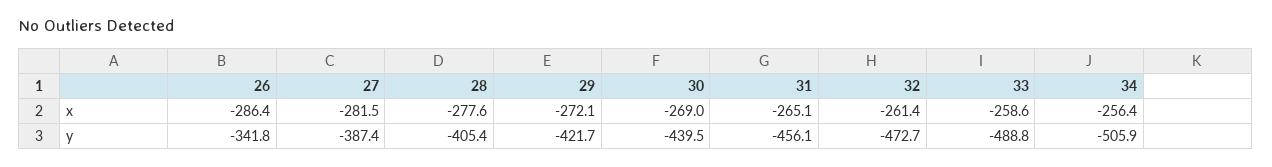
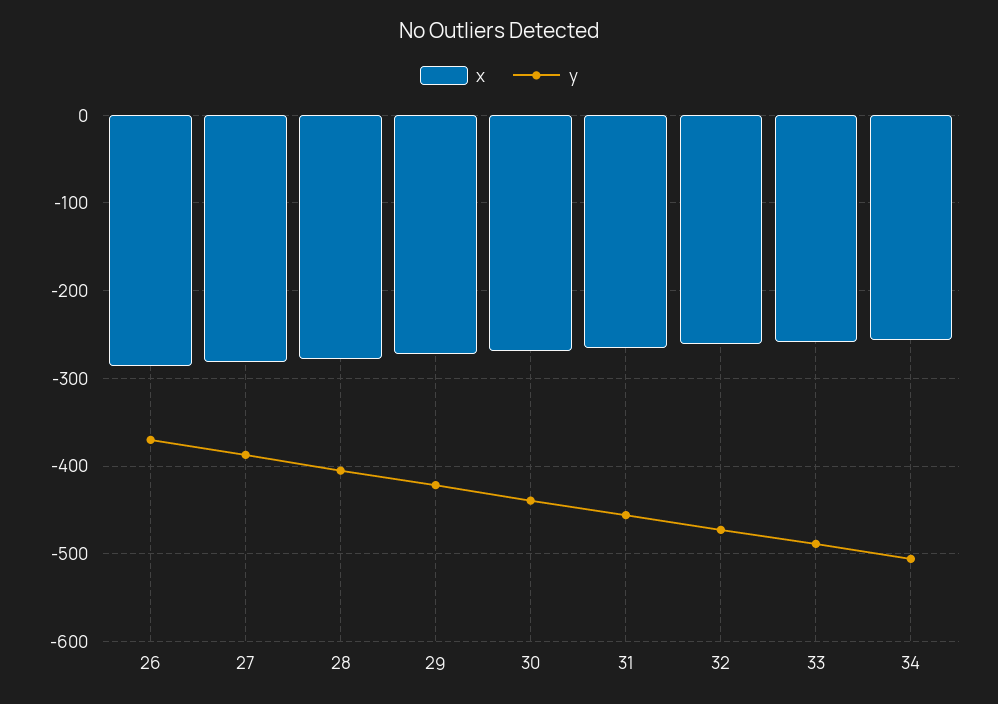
  {
    "x": {
      "26": -286.4,
      "27": -281.5,
      "28": -277.6,
      "29": -272.1,
      "30": -269,
      "31": -265.1,
      "32": -261.4,
      "33": -258.6,
      "34": -256.4
    },
    "y": {
-     "26": -341.8,
+     "26": -370,
      "27": -387.4,
      "28": -405.4,
      "29": -421.7,
      "30": -439.5,
      "31": -456.1,
      "32": -472.7,
      "33": -488.8,
      "34": -505.9
    }
  }

